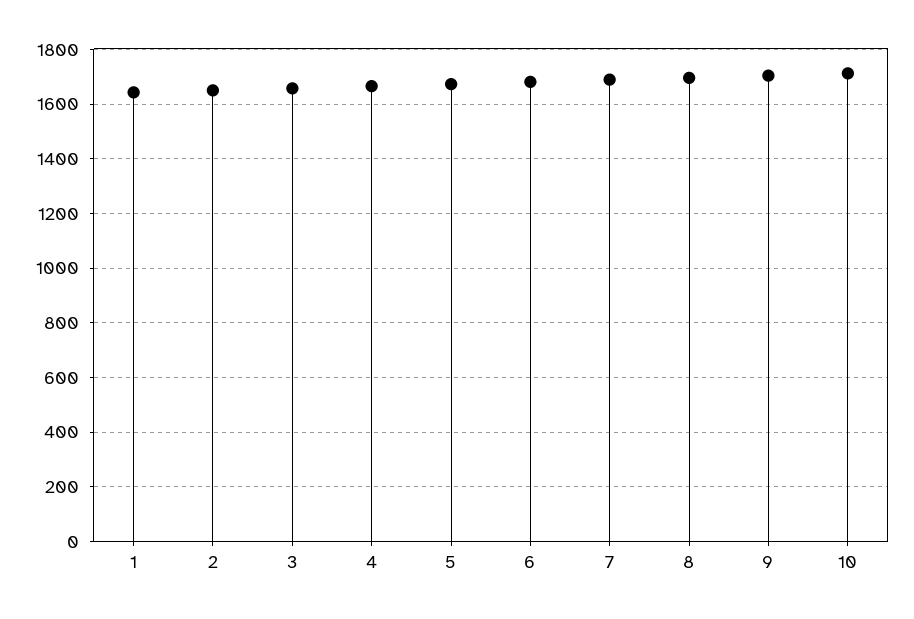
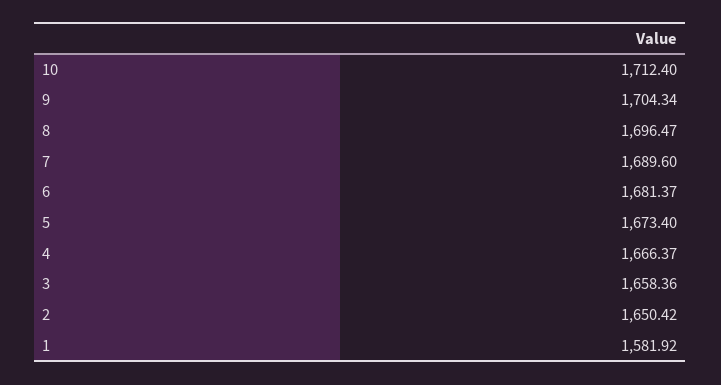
  {
-   "1": 1650,
+   "1": 1581.92,
    "2": 1650.42,
    "3": 1658.36,
    "4": 1666.37,
    "5": 1673.4,
    "6": 1681.37,
    "7": 1689.6,
    "8": 1696.47,
    "9": 1704.34,
    "10": 1712.4
  }

